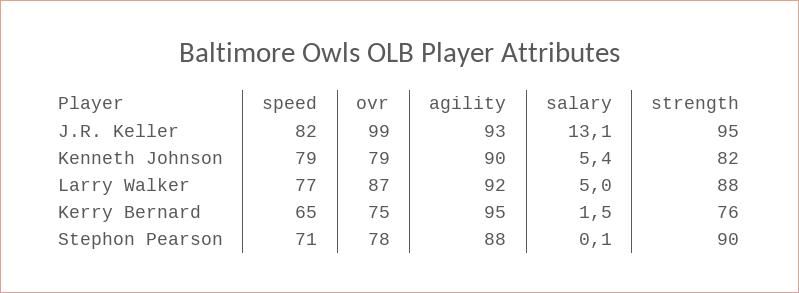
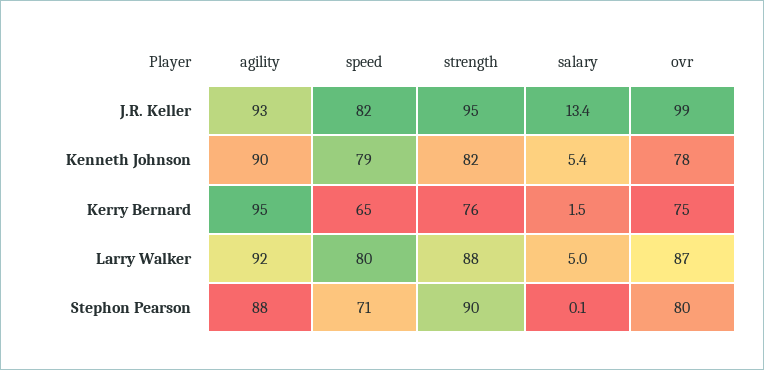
  {
    "speed": {
      "J.R. Keller": 82,
      "Kenneth Johnson": 79,
-     "Larry Walker": 77,
+     "Larry Walker": 80,
      "Kerry Bernard": 65,
      "Stephon Pearson": 71
    },
    "ovr": {
      "J.R. Keller": 99,
-     "Kenneth Johnson": 79,
+     "Kenneth Johnson": 78,
      "Larry Walker": 87,
      "Kerry Bernard": 75,
-     "Stephon Pearson": 78
+     "Stephon Pearson": 80
    },
    "agility": {
      "J.R. Keller": 93,
      "Kenneth Johnson": 90,
      "Larry Walker": 92,
      "Kerry Bernard": 95,
      "Stephon Pearson": 88
    },
    "salary": {
-     "J.R. Keller": 13.1,
+     "J.R. Keller": 13.4,
      "Kenneth Johnson": 5.4,
      "Larry Walker": 5,
      "Kerry Bernard": 1.5,
      "Stephon Pearson": 0.1
    },
    "strength": {
      "J.R. Keller": 95,
      "Kenneth Johnson": 82,
      "Larry Walker": 88,
      "Kerry Bernard": 76,
      "Stephon Pearson": 90
    }
  }

